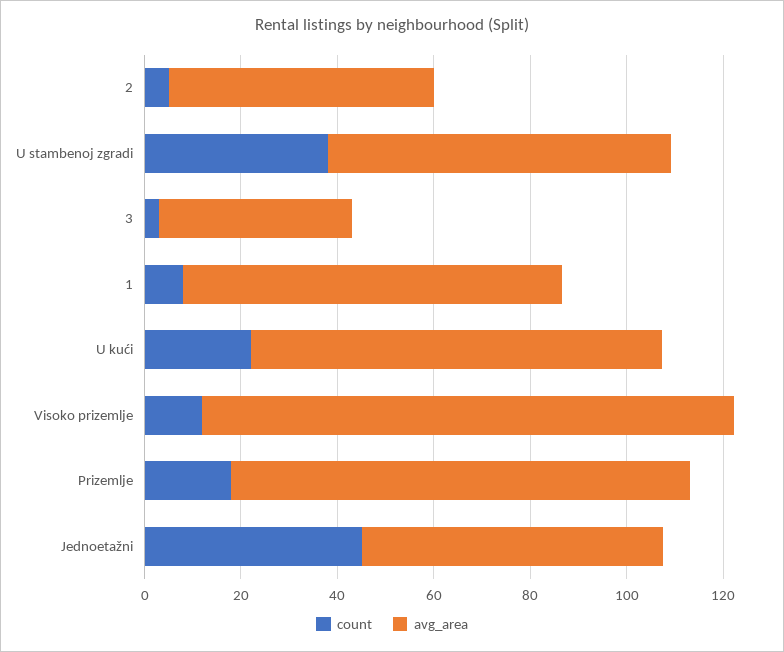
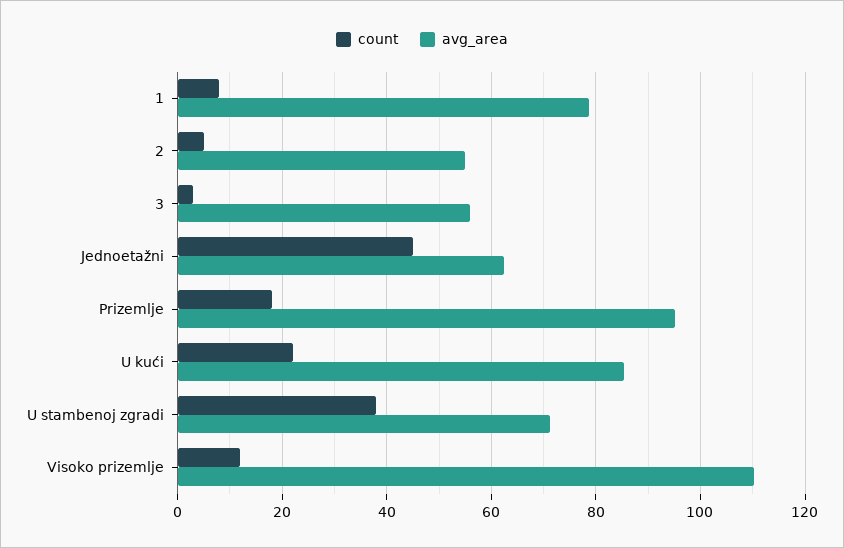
  {
    "count": {
      "2": 6,
      "U stambenoj zgradi": 38,
      "3": 4,
      "1": 8,
      "U kući": 22,
      "Visoko prizemlje": 12,
      "Prizemlje": 18,
      "Jednoetažni": 46
    },
    "avg_area": {
      "2": 56,
      "U stambenoj zgradi": 72,
-     "3": 40,
+     "3": 56,
      "1": 78,
      "U kući": 86,
      "Visoko prizemlje": 110,
      "Prizemlje": 96,
      "Jednoetažni": 62
    }
  }

